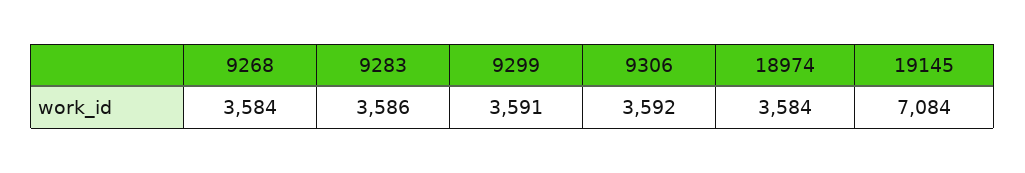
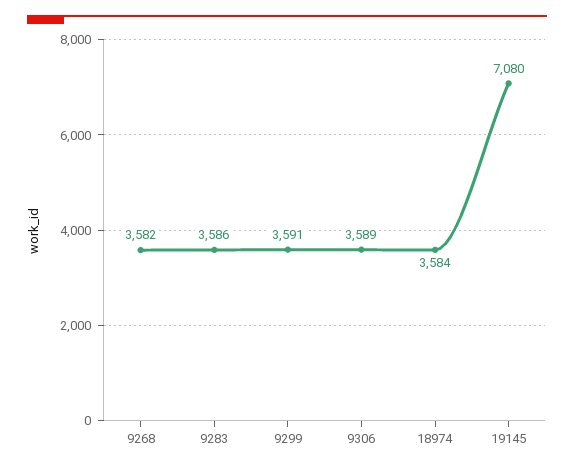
  {
-   "9268": 3584,
+   "9268": 3582,
    "9283": 3586,
    "9299": 3591,
-   "9306": 3592,
+   "9306": 3589,
    "18974": 3584,
-   "19145": 7084
+   "19145": 7080
  }

